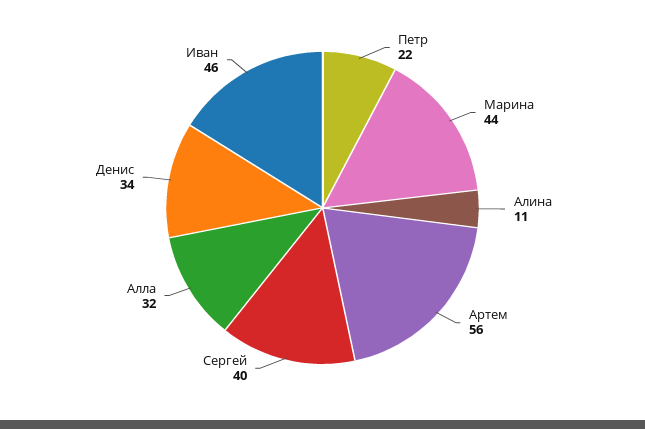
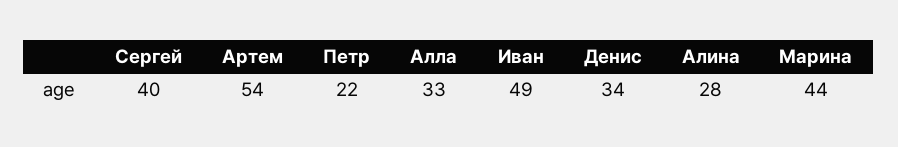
  {
    "Петр": 22,
    "Марина": 44,
-   "Алина": 11,
+   "Алина": 28,
-   "Артем": 56,
+   "Артем": 54,
    "Сергей": 40,
-   "Алла": 32,
+   "Алла": 33,
    "Денис": 34,
-   "Иван": 46
+   "Иван": 49
  }

